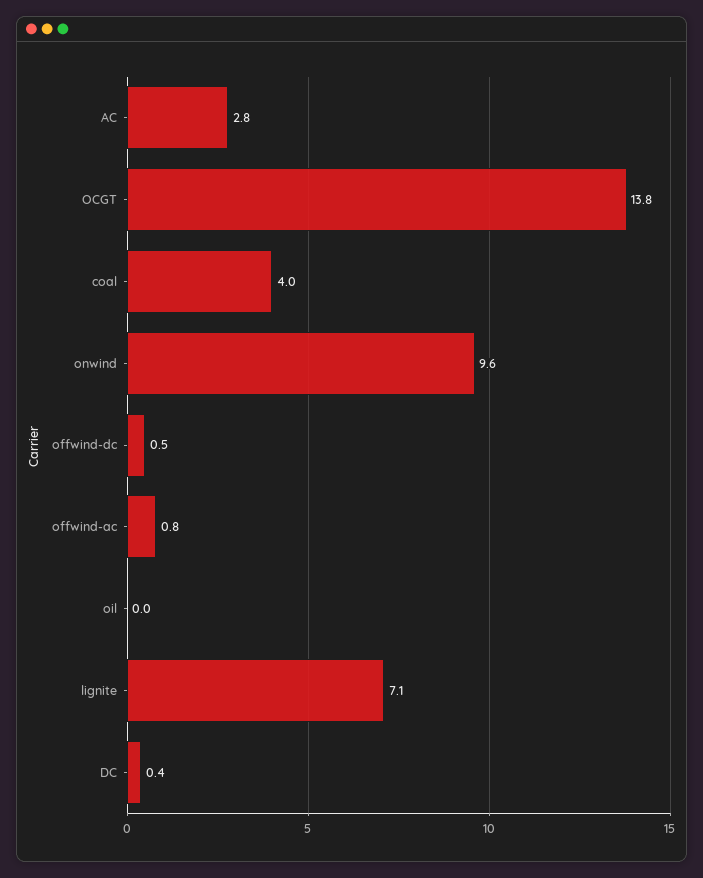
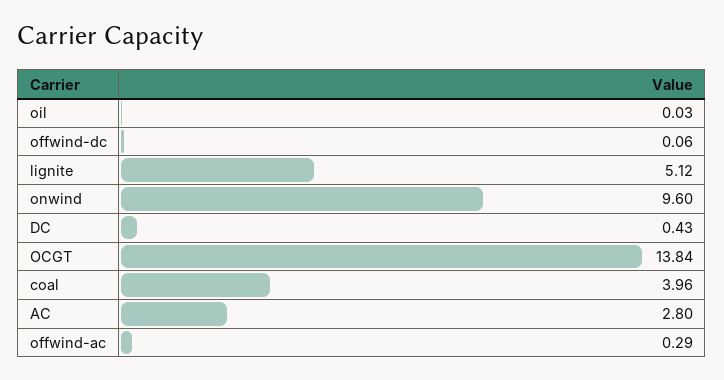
  {
    "AC": 2.8,
    "OCGT": 13.84,
    "coal": 3.96,
    "onwind": 9.6,
-   "offwind-dc": 0.5,
+   "offwind-dc": 0.06,
-   "offwind-ac": 0.8,
+   "offwind-ac": 0.29,
    "oil": 0.03,
-   "lignite": 7.1,
+   "lignite": 5.12,
    "DC": 0.43
  }

